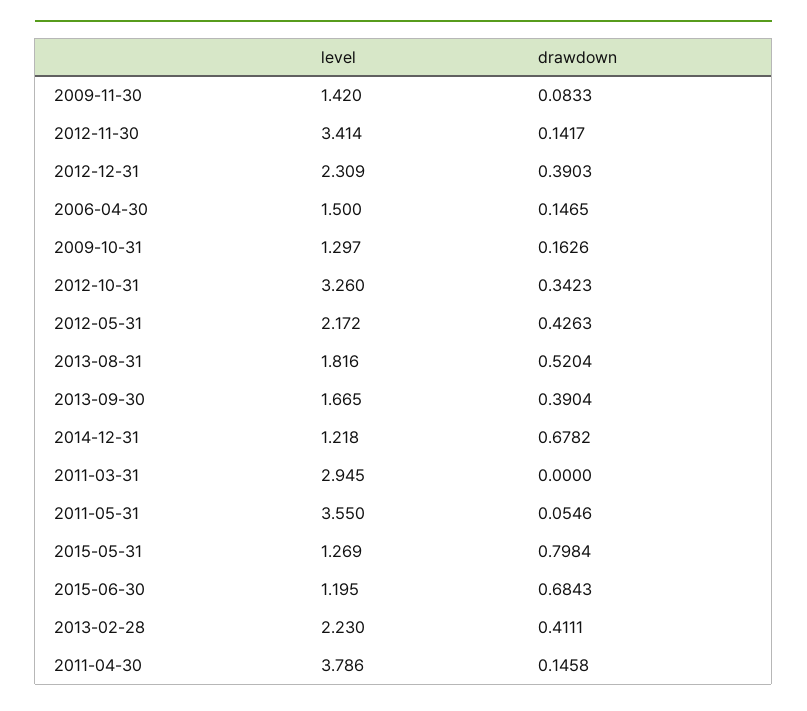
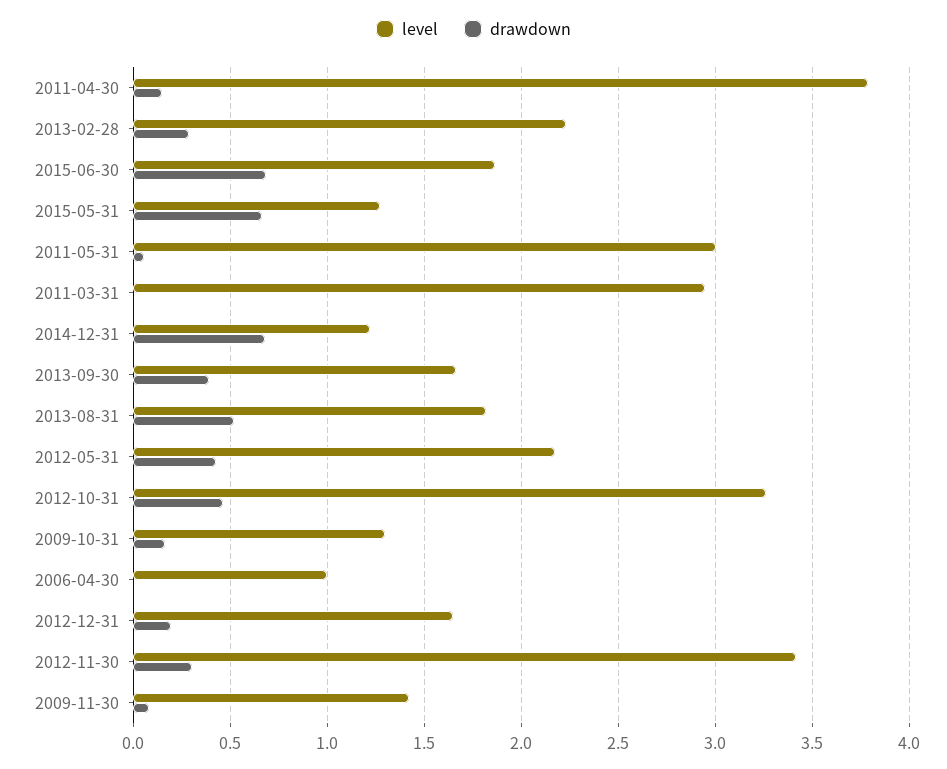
  {
    "level": {
      "2009-11-30": 1.42,
      "2012-11-30": 3.414,
-     "2012-12-31": 2.309,
+     "2012-12-31": 1.65,
-     "2006-04-30": 1.5,
+     "2006-04-30": 1,
      "2009-10-31": 1.297,
      "2012-10-31": 3.26,
      "2012-05-31": 2.172,
      "2013-08-31": 1.816,
      "2013-09-30": 1.665,
      "2014-12-31": 1.218,
      "2011-03-31": 2.945,
-     "2011-05-31": 3.55,
+     "2011-05-31": 3,
      "2015-05-31": 1.269,
-     "2015-06-30": 1.195,
+     "2015-06-30": 1.85,
      "2013-02-28": 2.23,
      "2011-04-30": 3.786
    },
    "drawdown": {
      "2009-11-30": 0.0833,
-     "2012-11-30": 0.1417,
+     "2012-11-30": 0.3,
-     "2012-12-31": 0.3903,
+     "2012-12-31": 0.2,
-     "2006-04-30": 0.1465,
+     "2006-04-30": 0,
      "2009-10-31": 0.1626,
-     "2012-10-31": 0.3423,
+     "2012-10-31": 0.45,
      "2012-05-31": 0.4263,
      "2013-08-31": 0.5204,
      "2013-09-30": 0.3904,
      "2014-12-31": 0.6782,
      "2011-03-31": 0,
      "2011-05-31": 0.0546,
-     "2015-05-31": 0.7984,
+     "2015-05-31": 0.65,
      "2015-06-30": 0.6843,
-     "2013-02-28": 0.4111,
+     "2013-02-28": 0.3,
      "2011-04-30": 0.1458
    }
  }

